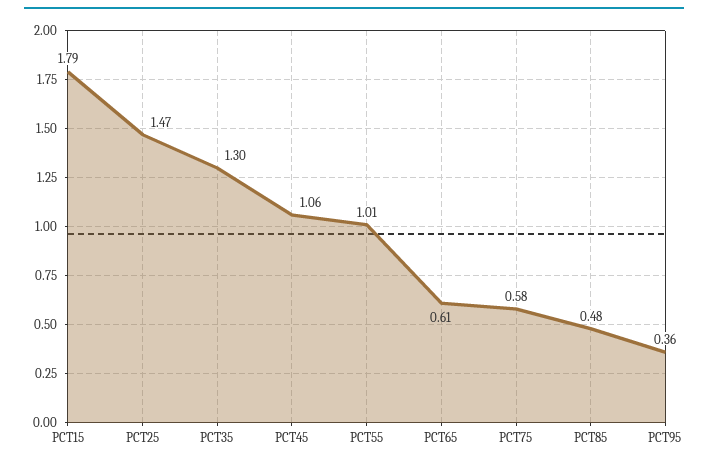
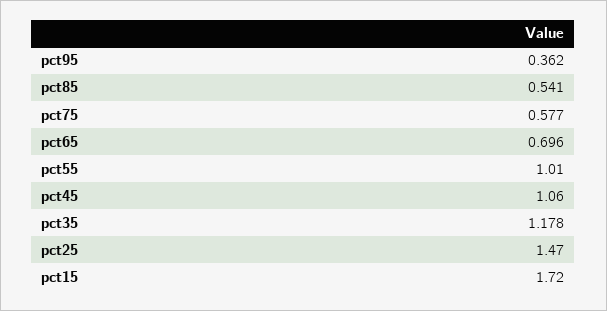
  {
-   "PCT15": 1.79,
+   "PCT15": 1.72,
    "PCT25": 1.47,
-   "PCT35": 1.3,
+   "PCT35": 1.178,
    "PCT45": 1.06,
    "PCT55": 1.01,
-   "PCT65": 0.61,
+   "PCT65": 0.696,
    "PCT75": 0.577,
-   "PCT85": 0.48,
+   "PCT85": 0.541,
    "PCT95": 0.362
  }

